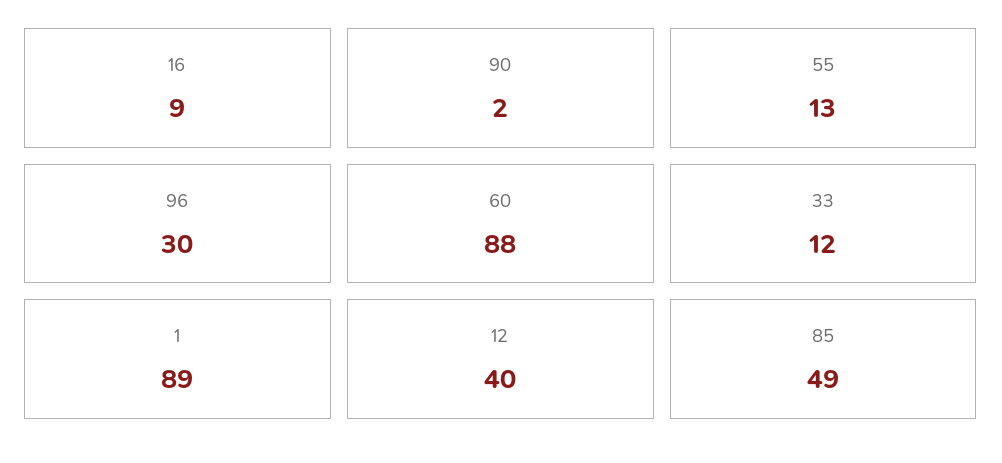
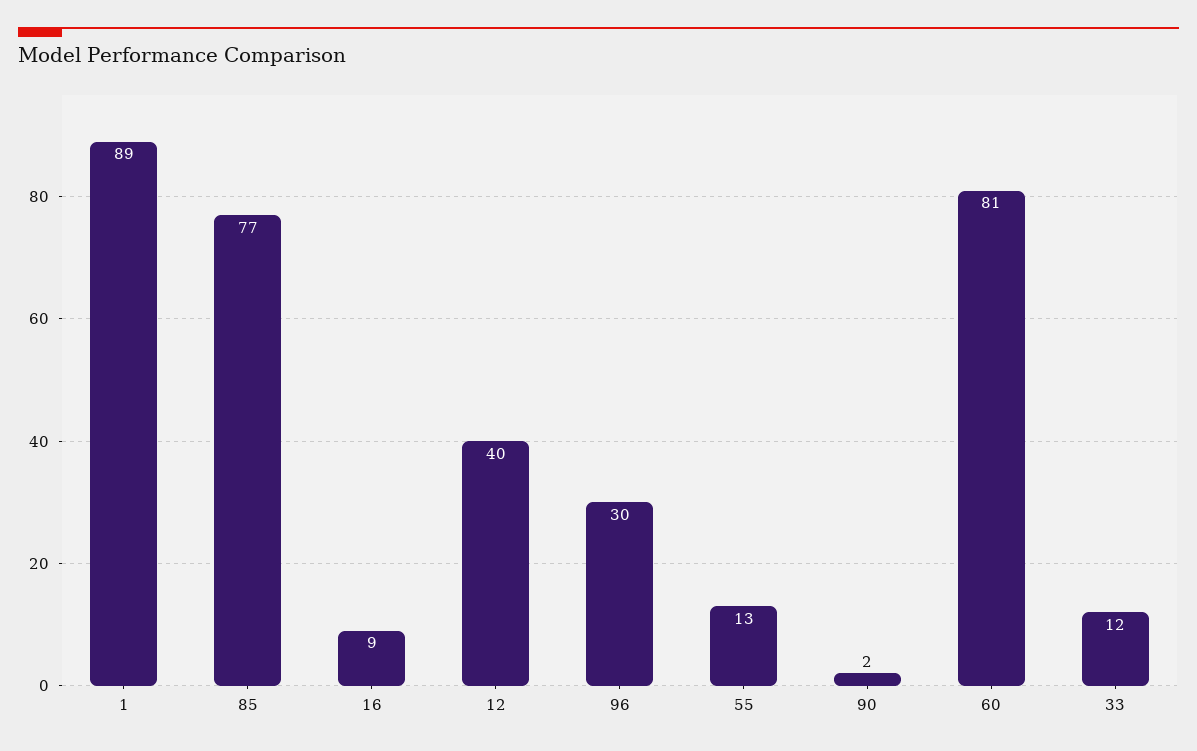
  {
    "16": 9,
    "90": 2,
    "55": 13,
    "96": 30,
-   "60": 88,
+   "60": 81,
    "33": 12,
    "1": 89,
    "12": 40,
-   "85": 49
+   "85": 77
  }

